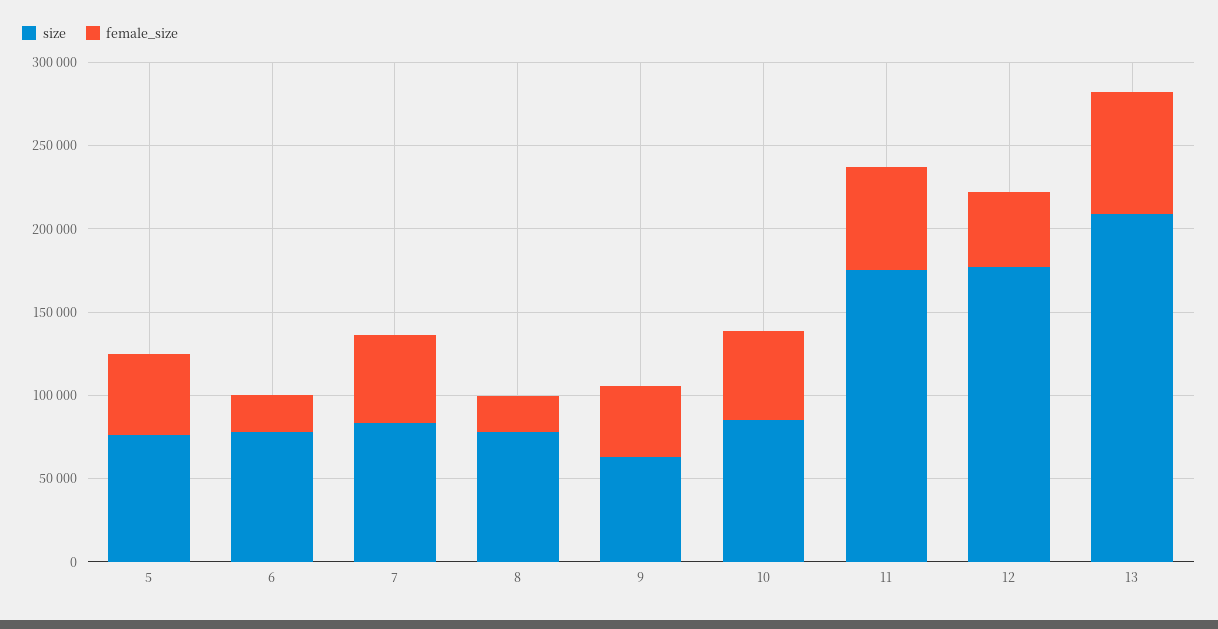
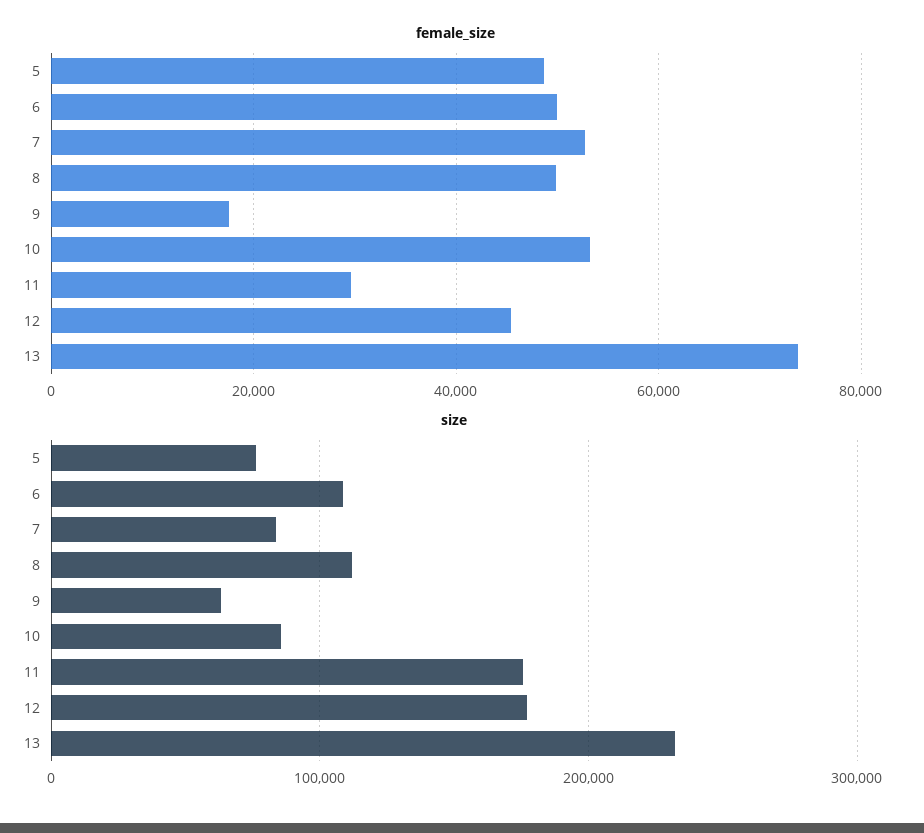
  {
    "size": {
      "5": 80000,
-     "6": 80000,
+     "6": 110000,
      "7": 80000,
-     "8": 80000,
+     "8": 110000,
      "9": 60000,
      "10": 90000,
      "11": 180000,
      "12": 180000,
-     "13": 210000
+     "13": 230000
    },
    "female_size": {
      "5": 48000,
-     "6": 20000,
+     "6": 50000,
      "7": 52000,
-     "8": 20000,
+     "8": 50000,
-     "9": 40000,
+     "9": 18000,
      "10": 54000,
-     "11": 60000,
+     "11": 30000,
      "12": 46000,
      "13": 74000
    }
  }

